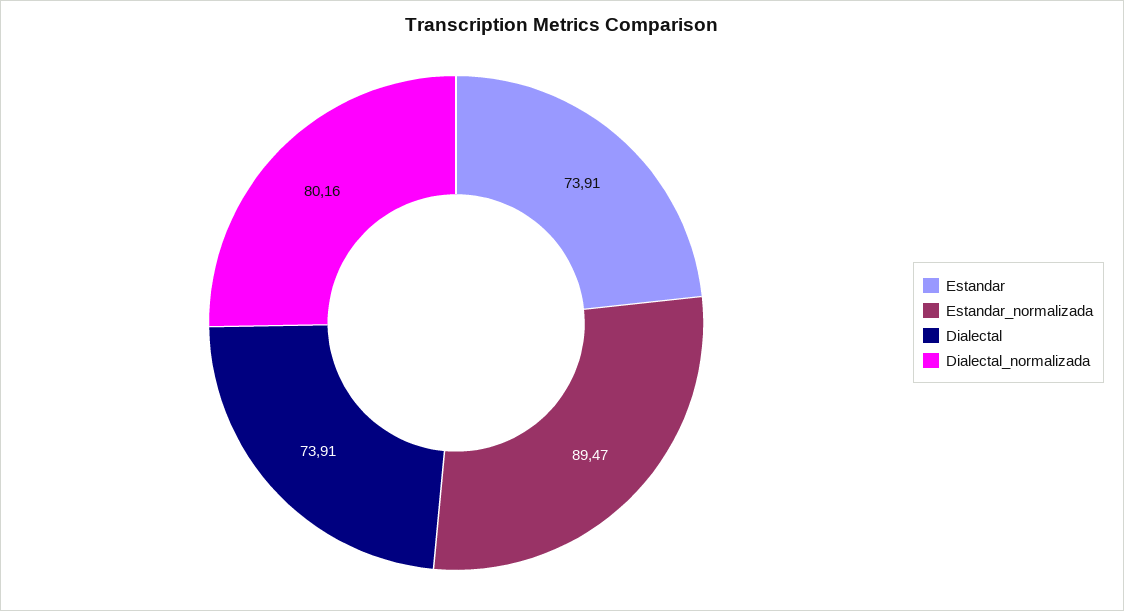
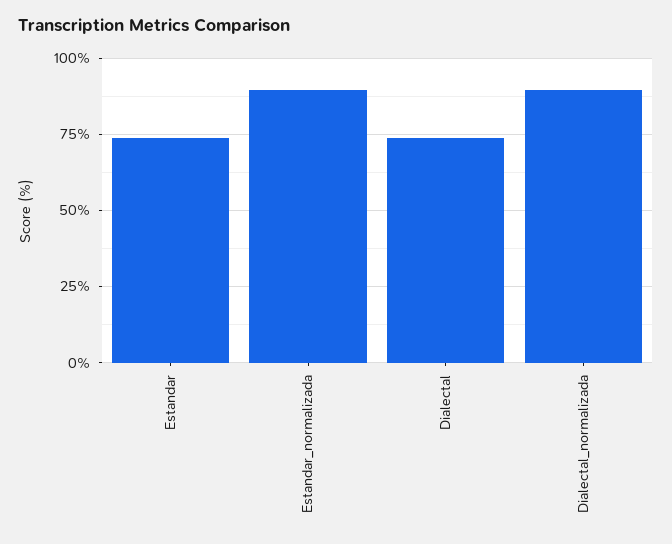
  {
    "Estandar": 73.91,
    "Estandar_normalizada": 89.47,
    "Dialectal": 73.91,
-   "Dialectal_normalizada": 80.16
+   "Dialectal_normalizada": 90
  }

